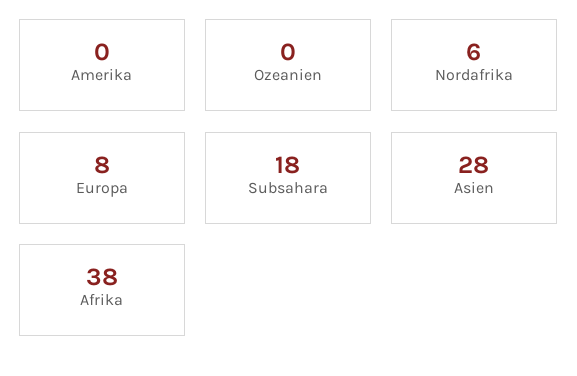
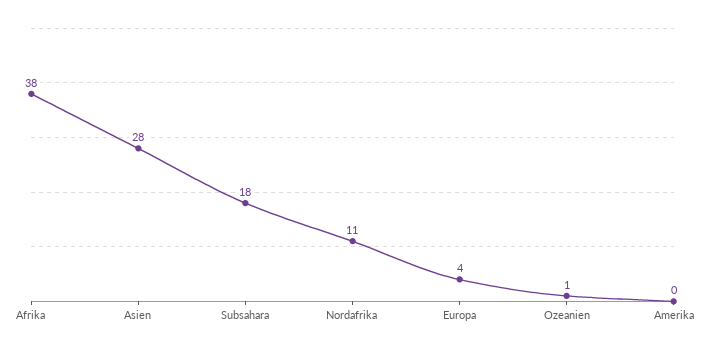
  {
    "Amerika": 0,
-   "Ozeanien": 0,
+   "Ozeanien": 1,
-   "Nordafrika": 6,
+   "Nordafrika": 11,
-   "Europa": 8,
+   "Europa": 4,
    "Subsahara": 18,
    "Asien": 28,
    "Afrika": 38
  }

